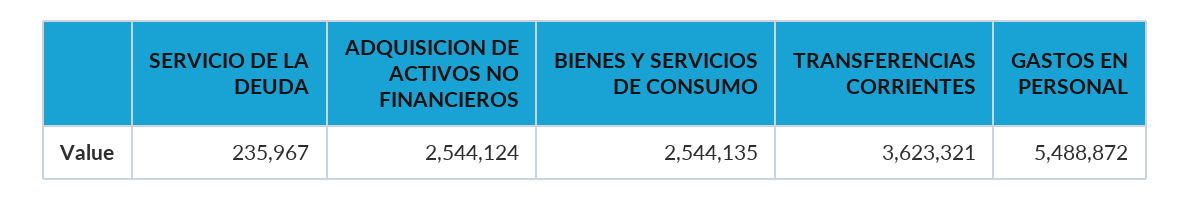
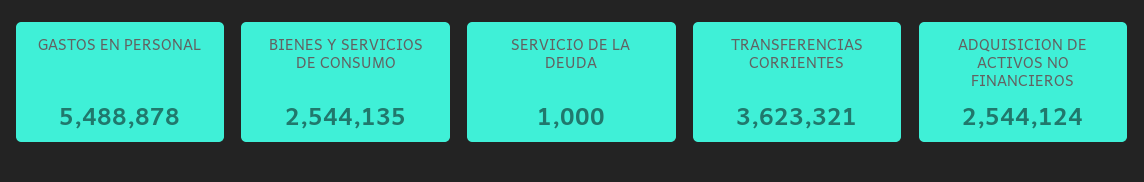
  {
-   "SERVICIO DE LA DEUDA": 235967,
+   "SERVICIO DE LA DEUDA": 1000,
    "ADQUISICION DE ACTIVOS NO FINANCIEROS": 2544124,
    "BIENES Y SERVICIOS DE CONSUMO": 2544135,
    "TRANSFERENCIAS CORRIENTES": 3623321,
-   "GASTOS EN PERSONAL": 5488872
+   "GASTOS EN PERSONAL": 5488878
  }

